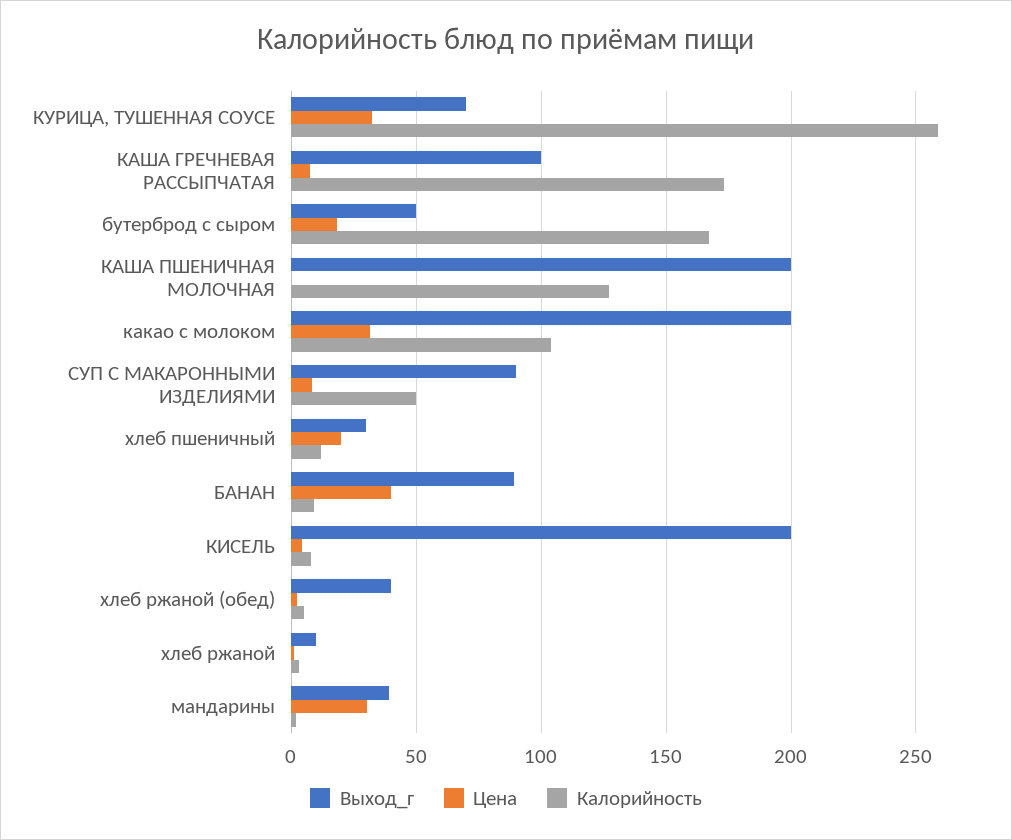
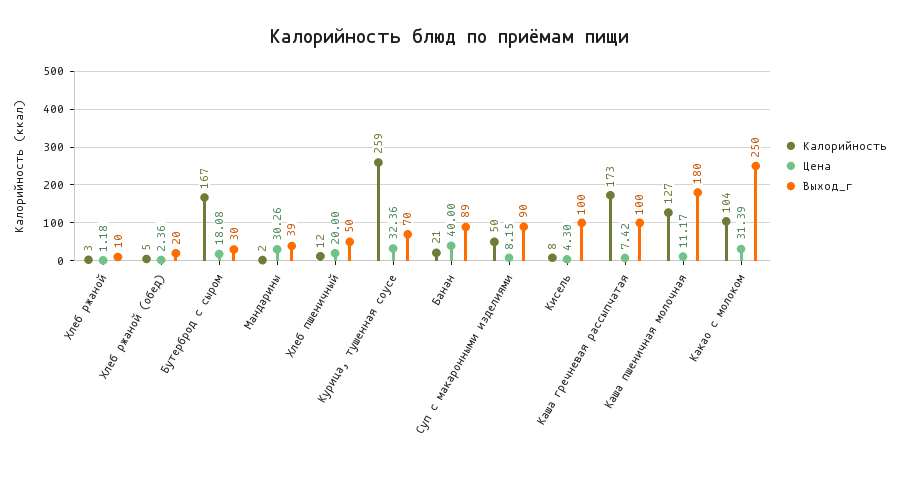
  {
    "Выход_г": {
      "КУРИЦА, ТУШЕННАЯ СОУСЕ": 70,
      "КАША ГРЕЧНЕВАЯ РАССЫПЧАТАЯ": 100,
-     "бутерброд с сыром": 50,
+     "бутерброд с сыром": 30,
-     "КАША ПШЕНИЧНАЯ МОЛОЧНАЯ": 200,
+     "КАША ПШЕНИЧНАЯ МОЛОЧНАЯ": 180,
-     "какао с молоком": 200,
+     "какао с молоком": 250,
      "СУП С МАКАРОННЫМИ ИЗДЕЛИЯМИ": 90,
-     "хлеб пшеничный": 30,
+     "хлеб пшеничный": 50,
      "БАНАН": 89,
-     "КИСЕЛЬ": 200,
+     "КИСЕЛЬ": 100,
-     "хлеб ржаной (обед)": 40,
+     "хлеб ржаной (обед)": 20,
      "хлеб ржаной": 10,
      "мандарины": 39
    },
    "Цена": {
      "КУРИЦА, ТУШЕННАЯ СОУСЕ": 32.36,
      "КАША ГРЕЧНЕВАЯ РАССЫПЧАТАЯ": 7.42,
      "бутерброд с сыром": 18.08,
-     "КАША ПШЕНИЧНАЯ МОЛОЧНАЯ": 0,
+     "КАША ПШЕНИЧНАЯ МОЛОЧНАЯ": 11.17,
      "какао с молоком": 31.39,
      "СУП С МАКАРОННЫМИ ИЗДЕЛИЯМИ": 8.15,
      "хлеб пшеничный": 20,
      "БАНАН": 40,
      "КИСЕЛЬ": 4.3,
      "хлеб ржаной (обед)": 2.36,
      "хлеб ржаной": 1.18,
      "мандарины": 30.26
    },
    "Калорийность": {
      "КУРИЦА, ТУШЕННАЯ СОУСЕ": 259,
      "КАША ГРЕЧНЕВАЯ РАССЫПЧАТАЯ": 173,
      "бутерброд с сыром": 167,
      "КАША ПШЕНИЧНАЯ МОЛОЧНАЯ": 127,
      "какао с молоком": 104,
      "СУП С МАКАРОННЫМИ ИЗДЕЛИЯМИ": 50,
      "хлеб пшеничный": 12,
-     "БАНАН": 10,
+     "БАНАН": 21,
      "КИСЕЛЬ": 8,
      "хлеб ржаной (обед)": 5,
      "хлеб ржаной": 3,
      "мандарины": 2
    }
  }

